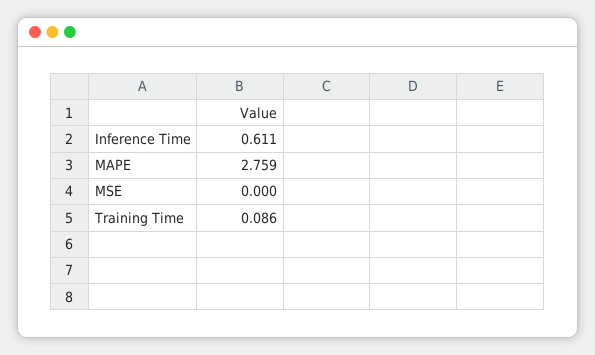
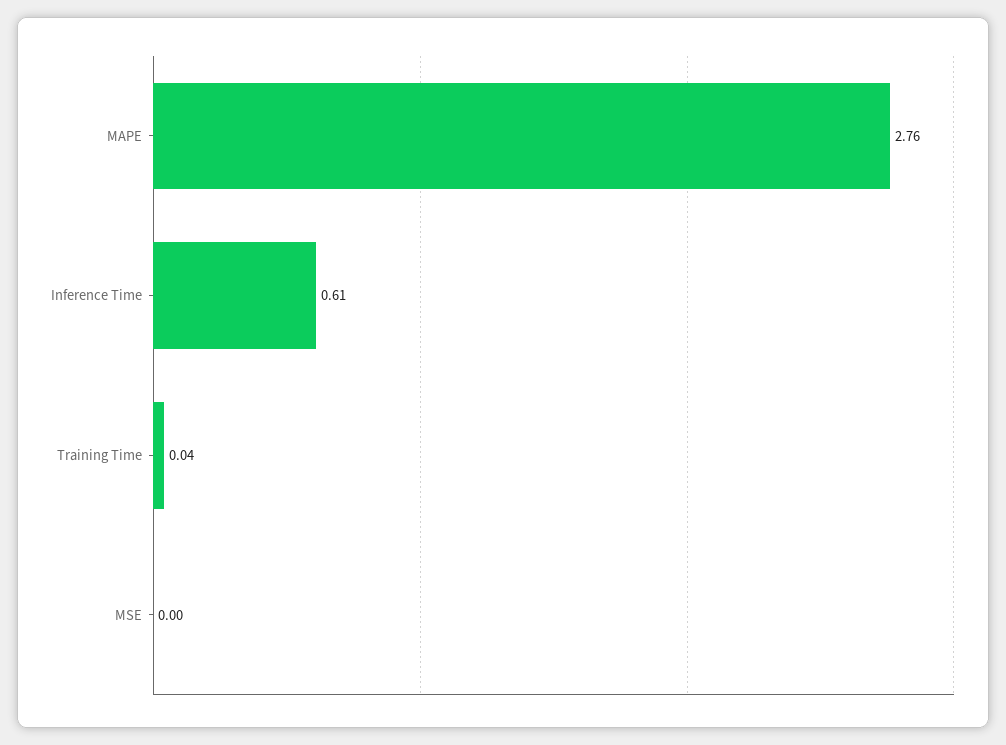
  {
    "Inference Time": 0.611,
    "MAPE": 2.759,
    "MSE": 0,
-   "Training Time": 0.086
+   "Training Time": 0.04
  }

